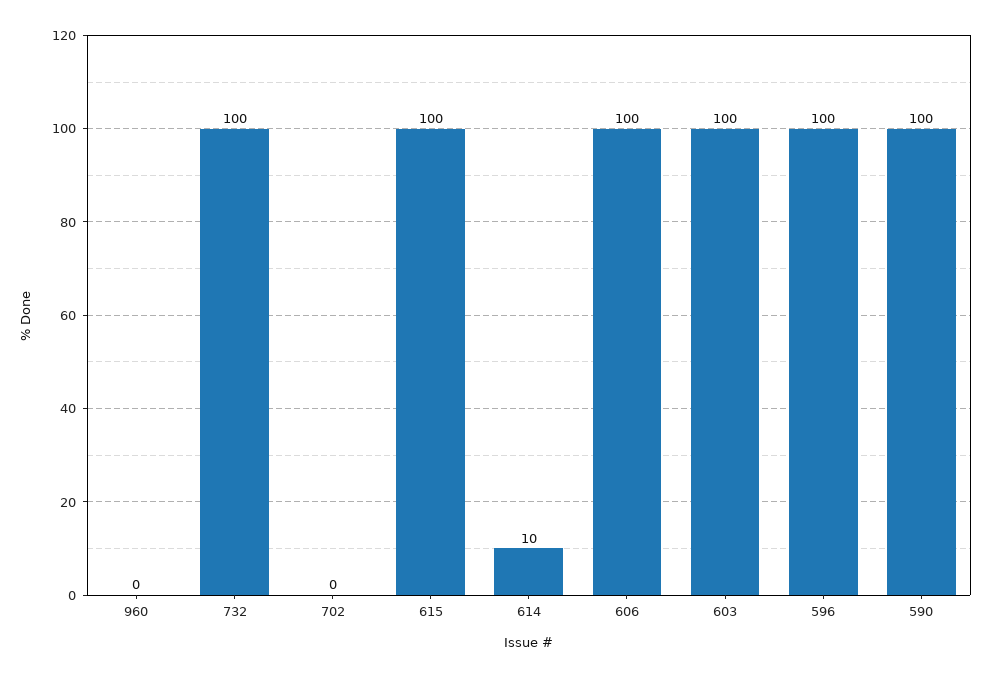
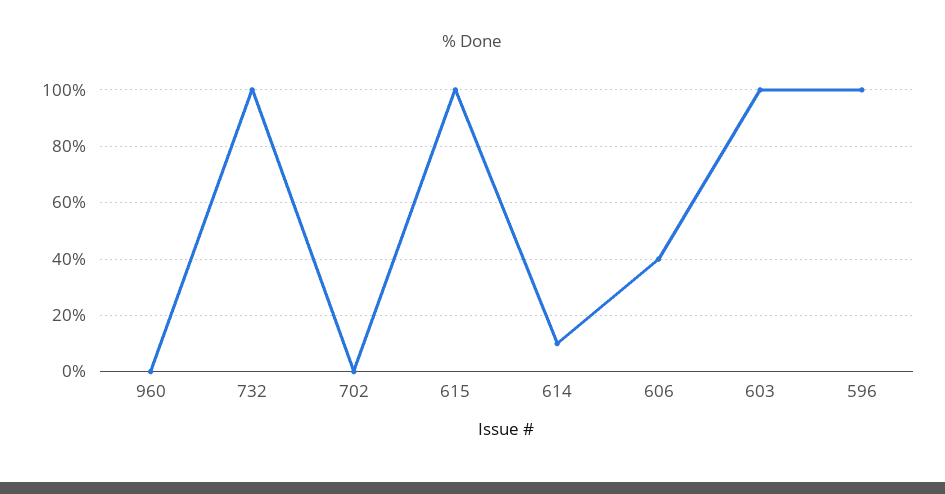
  {
    "960": 0,
    "732": 100,
    "702": 0,
    "615": 100,
    "614": 10,
-   "606": 100,
+   "606": 40,
    "603": 100,
-   "596": 100,
+   "596": 100
-   "590": 100
  }

